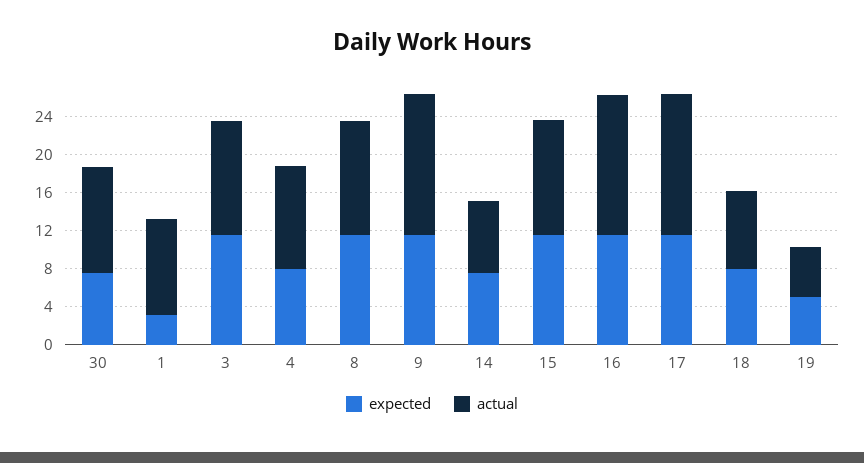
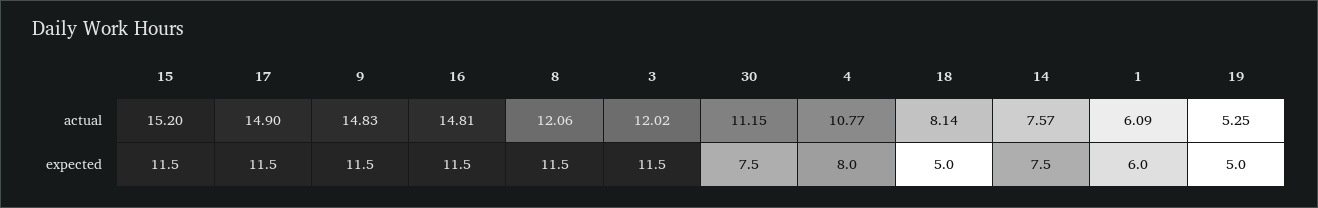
  {
    "expected": {
      "30": 7.5,
-     "1": 3,
+     "1": 6,
      "3": 11.5,
      "4": 8,
      "8": 11.5,
      "9": 11.5,
      "14": 7.5,
      "15": 11.5,
      "16": 11.5,
      "17": 11.5,
-     "18": 8,
+     "18": 5,
      "19": 5
    },
    "actual": {
      "30": 11.15,
-     "1": 10,
+     "1": 6.09,
      "3": 12.02,
      "4": 10.77,
      "8": 12.06,
      "9": 14.83,
      "14": 7.57,
-     "15": 12,
+     "15": 15.2,
      "16": 14.81,
      "17": 14.9,
      "18": 8.14,
      "19": 5.25
    }
  }

